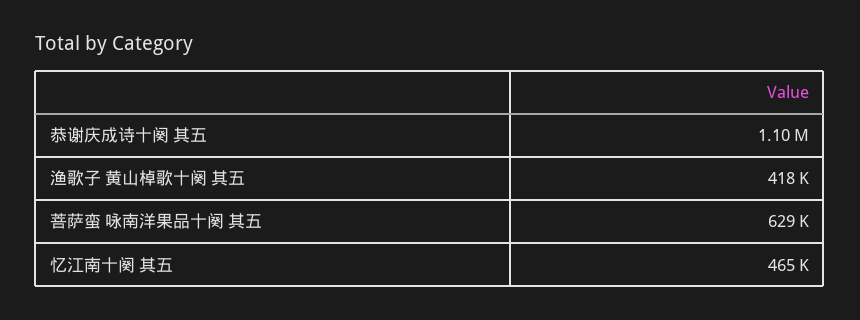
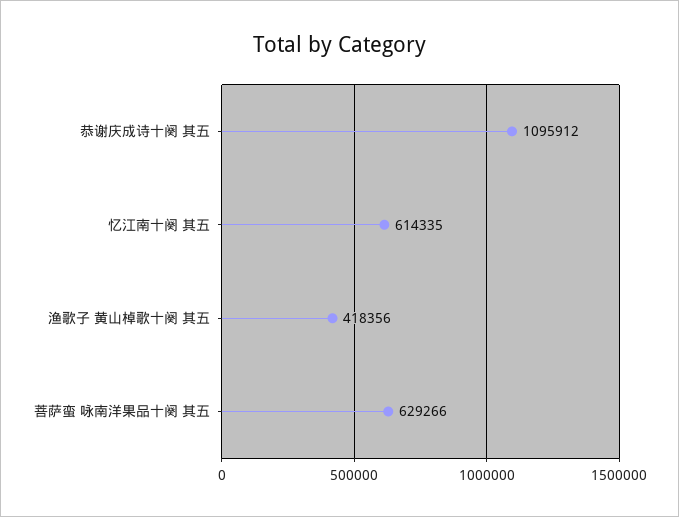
  {
    "恭谢庆成诗十阕 其五": 1095912,
    "渔歌子 黄山棹歌十阕 其五": 418356,
    "菩萨蛮 咏南洋果品十阕 其五": 629266,
-   "忆江南十阕 其五": 465000
+   "忆江南十阕 其五": 614335
  }

